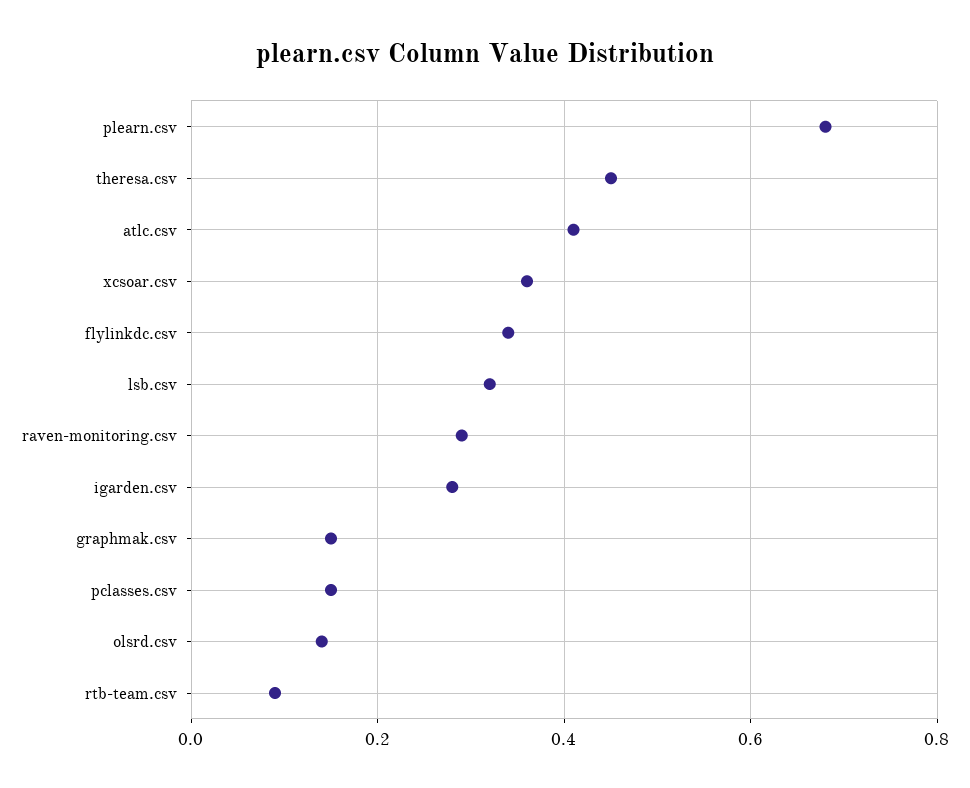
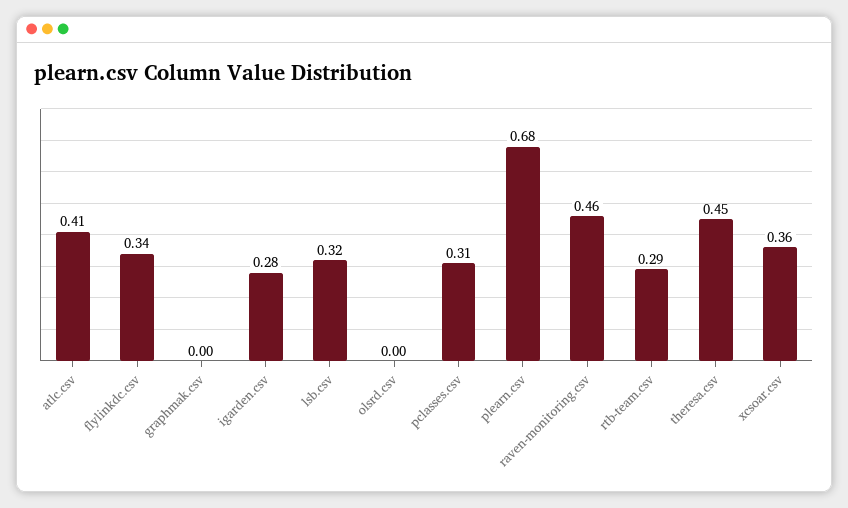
  {
    "plearn.csv": 0.68,
    "theresa.csv": 0.45,
    "atlc.csv": 0.41,
    "xcsoar.csv": 0.36,
    "flylinkdc.csv": 0.34,
    "lsb.csv": 0.32,
-   "raven-monitoring.csv": 0.3,
+   "raven-monitoring.csv": 0.46,
    "igarden.csv": 0.28,
-   "graphmak.csv": 0.15,
+   "graphmak.csv": 0,
-   "pclasses.csv": 0.15,
+   "pclasses.csv": 0.31,
-   "olsrd.csv": 0.15,
+   "olsrd.csv": 0,
-   "rtb-team.csv": 0.1
+   "rtb-team.csv": 0.29
  }

